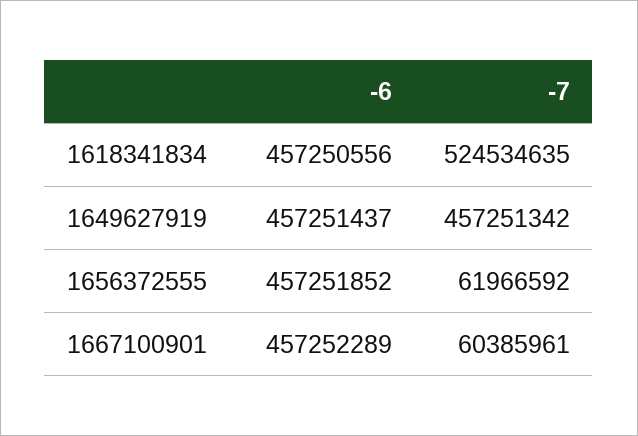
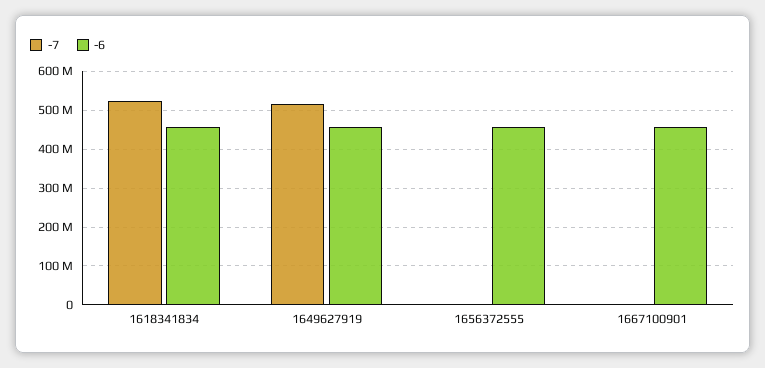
  {
    "-6": {
      "1618341834": 457250556,
      "1649627919": 457251437,
      "1656372555": 457251852,
      "1667100901": 457252289
    },
    "-7": {
      "1618341834": 524534635,
-     "1649627919": 457251342,
+     "1649627919": 520000000,
-     "1656372555": 61966592,
+     "1656372555": 0,
-     "1667100901": 60385961
+     "1667100901": 0
    }
  }

